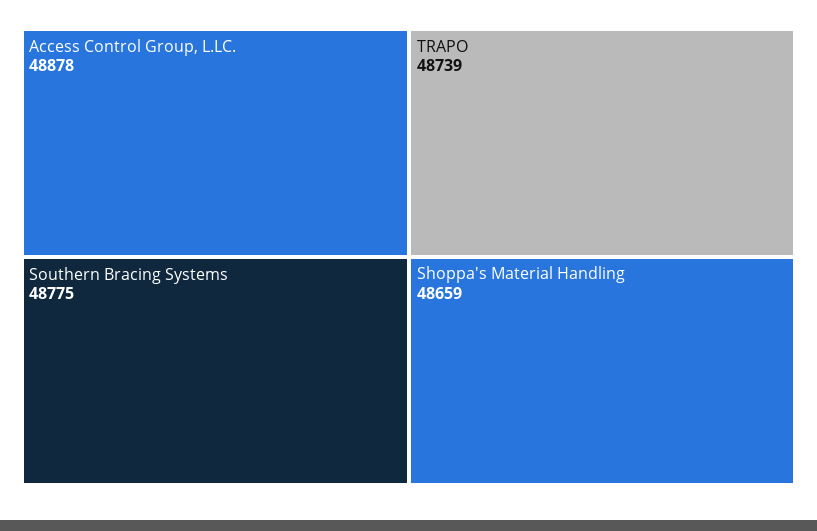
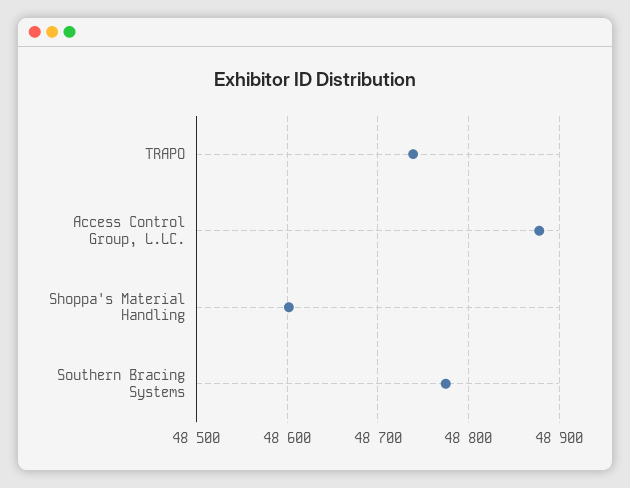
  {
    "Access Control Group, L.LC.": 48878,
    "Southern Bracing Systems": 48775,
    "TRAPO": 48739,
-   "Shoppa's Material Handling": 48659
+   "Shoppa's Material Handling": 48600
  }

